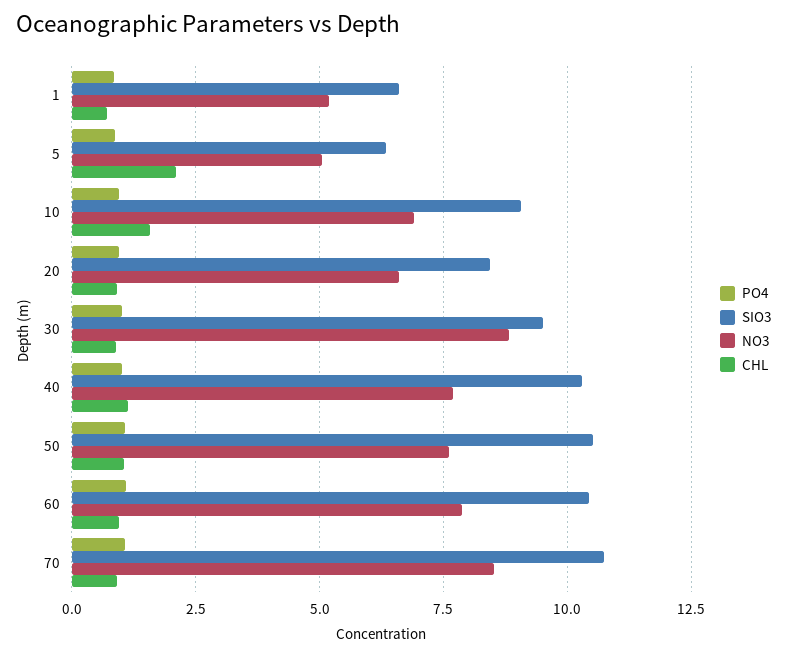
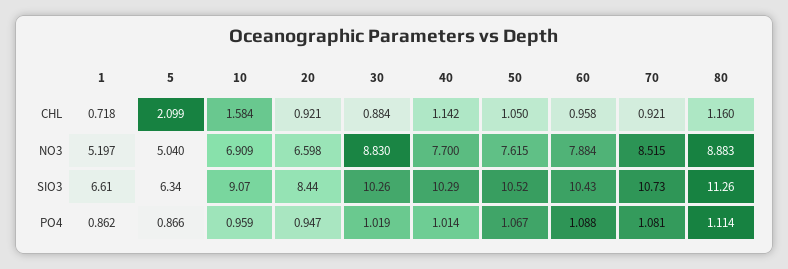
  {
    "PO4": {
      "1": 0.862,
      "5": 0.866,
      "10": 0.959,
      "20": 0.947,
      "30": 1.019,
      "40": 1.014,
      "50": 1.067,
      "60": 1.088,
-     "70": 1.081
+     "70": 1.081,
+     "80": 1.114
    },
    "SIO3": {
      "1": 6.61,
      "5": 6.34,
      "10": 9.07,
      "20": 8.44,
-     "30": 9.5,
+     "30": 10.26,
      "40": 10.29,
      "50": 10.52,
      "60": 10.43,
-     "70": 10.73
+     "70": 10.73,
+     "80": 11.26
    },
    "NO3": {
      "1": 5.197,
      "5": 5.04,
      "10": 6.909,
      "20": 6.598,
      "30": 8.83,
      "40": 7.7,
      "50": 7.615,
      "60": 7.884,
-     "70": 8.515
+     "70": 8.515,
+     "80": 8.883
    },
    "CHL": {
      "1": 0.718,
      "5": 2.099,
      "10": 1.584,
      "20": 0.921,
      "30": 0.884,
      "40": 1.142,
      "50": 1.05,
      "60": 0.958,
-     "70": 0.921
+     "70": 0.921,
+     "80": 1.16
    }
  }

